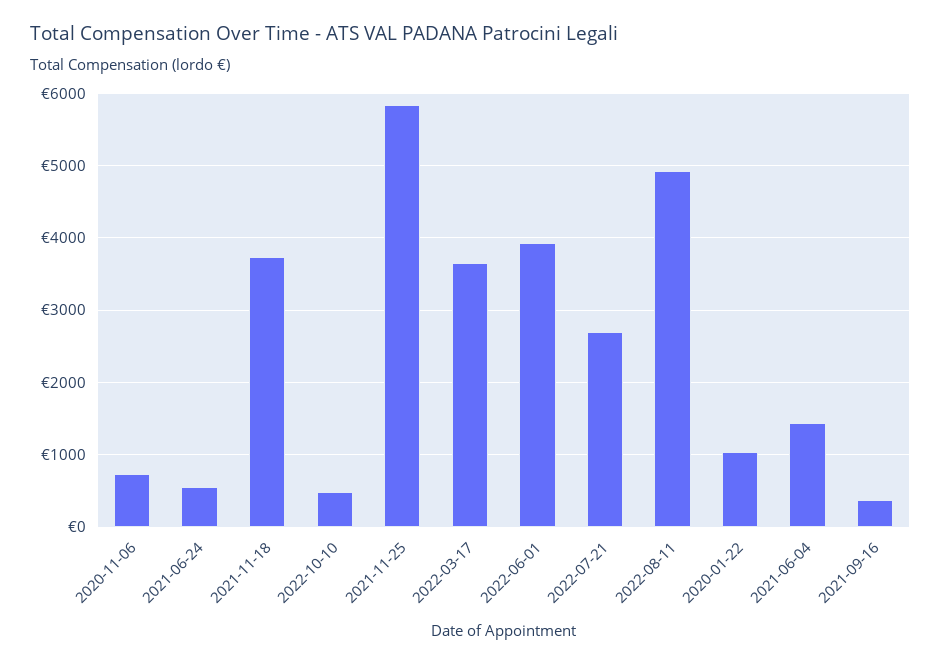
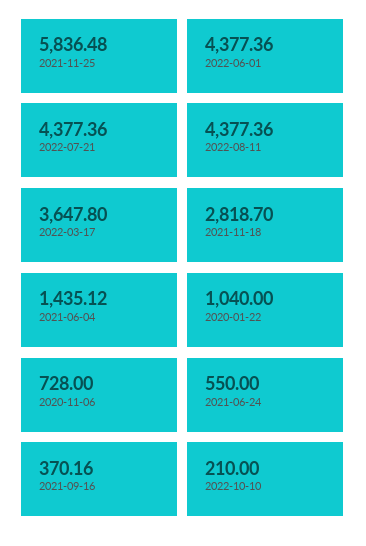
  {
    "2020-11-06": 728,
    "2021-06-24": 550,
-   "2021-11-18": 3700,
+   "2021-11-18": 2818.7,
-   "2022-10-10": 500,
+   "2022-10-10": 210,
    "2021-11-25": 5836.48,
    "2022-03-17": 3647.8,
-   "2022-06-01": 3900,
+   "2022-06-01": 4377.36,
-   "2022-07-21": 2700,
+   "2022-07-21": 4377.36,
-   "2022-08-11": 4900,
+   "2022-08-11": 4377.36,
    "2020-01-22": 1040,
    "2021-06-04": 1435.12,
    "2021-09-16": 370.16
  }

